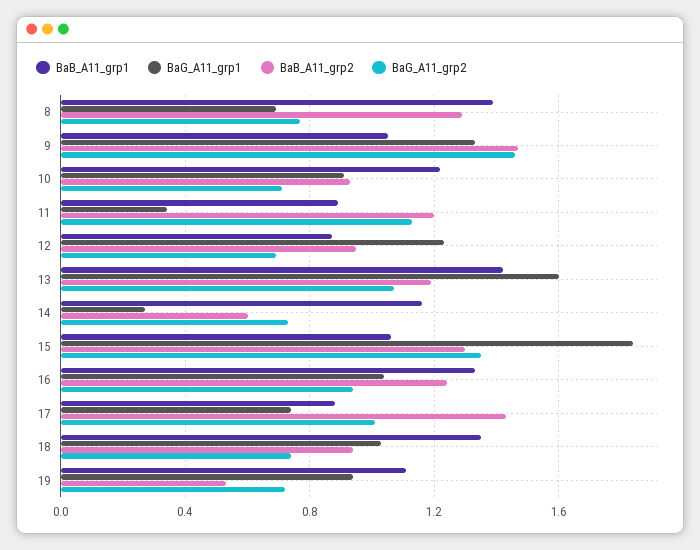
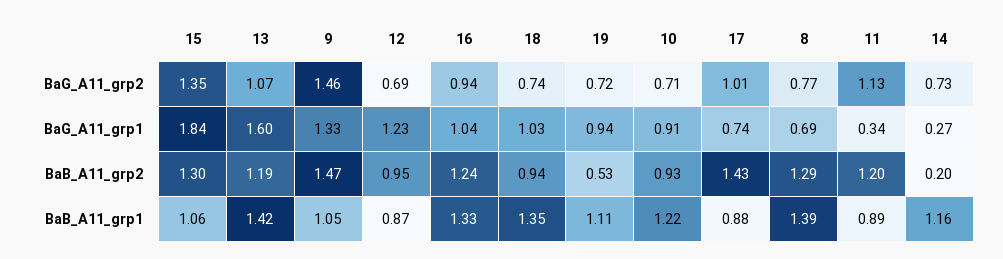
  {
    "BaB_A11_grp1": {
      "8": 1.39,
      "9": 1.05,
      "10": 1.22,
      "11": 0.89,
      "12": 0.87,
      "13": 1.42,
      "14": 1.16,
      "15": 1.06,
      "16": 1.33,
      "17": 0.88,
      "18": 1.35,
      "19": 1.11
    },
    "BaG_A11_grp1": {
      "8": 0.69,
      "9": 1.33,
      "10": 0.91,
      "11": 0.34,
      "12": 1.23,
      "13": 1.6,
      "14": 0.27,
      "15": 1.84,
      "16": 1.04,
      "17": 0.74,
      "18": 1.03,
      "19": 0.94
    },
    "BaB_A11_grp2": {
      "8": 1.29,
      "9": 1.47,
      "10": 0.93,
      "11": 1.2,
      "12": 0.95,
      "13": 1.19,
-     "14": 0.6,
+     "14": 0.2,
      "15": 1.3,
      "16": 1.24,
      "17": 1.43,
      "18": 0.94,
      "19": 0.53
    },
    "BaG_A11_grp2": {
      "8": 0.77,
      "9": 1.46,
      "10": 0.71,
      "11": 1.13,
      "12": 0.69,
      "13": 1.07,
      "14": 0.73,
      "15": 1.35,
      "16": 0.94,
      "17": 1.01,
      "18": 0.74,
      "19": 0.72
    }
  }

